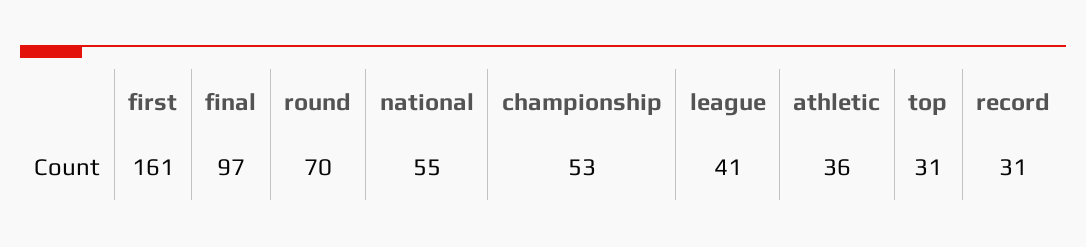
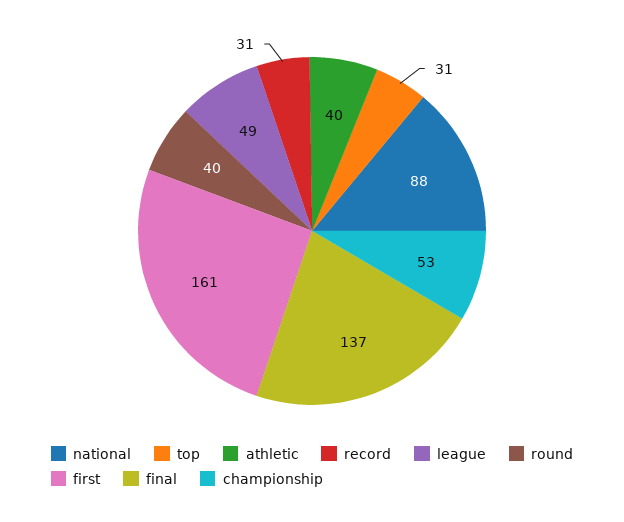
  {
    "first": 161,
-   "final": 97,
+   "final": 137,
-   "round": 70,
+   "round": 40,
-   "national": 55,
+   "national": 88,
    "championship": 53,
-   "league": 41,
+   "league": 49,
-   "athletic": 36,
+   "athletic": 40,
    "top": 31,
    "record": 31
  }

